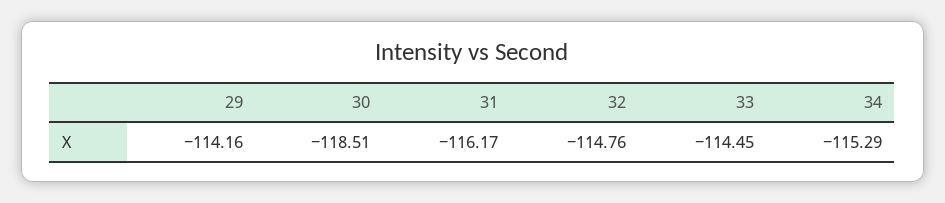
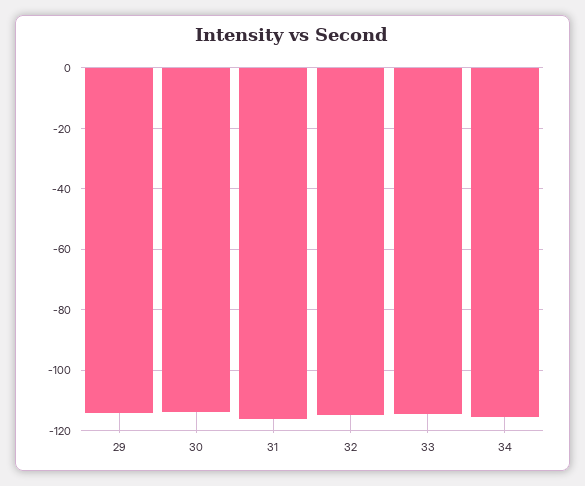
  {
    "29": -114.16,
-   "30": -118.51,
+   "30": -114,
    "31": -116.17,
    "32": -114.76,
    "33": -114.45,
    "34": -115.29
  }

